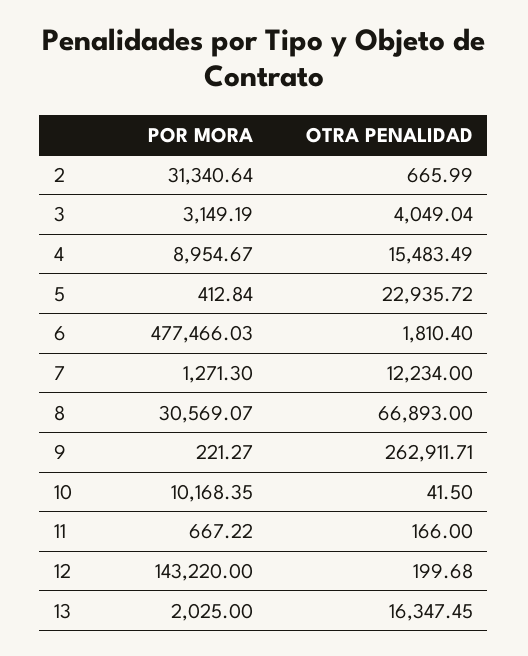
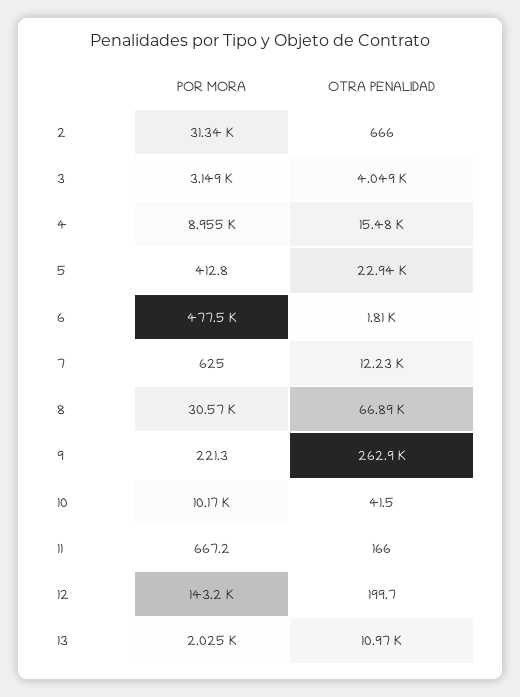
  {
    "POR MORA": {
      "2": 31340.64,
      "3": 3149.19,
      "4": 8954.67,
      "5": 412.84,
      "6": 477466.03,
-     "7": 1271.3,
+     "7": 625,
      "8": 30569.07,
      "9": 221.27,
      "10": 10168.35,
      "11": 667.22,
      "12": 143220,
      "13": 2025
    },
    "OTRA PENALIDAD": {
      "2": 665.99,
      "3": 4049.04,
      "4": 15483.49,
      "5": 22935.72,
      "6": 1810.4,
      "7": 12234,
      "8": 66893,
      "9": 262911.71,
      "10": 41.5,
      "11": 166,
      "12": 199.68,
-     "13": 16347.45
+     "13": 10970
    }
  }

